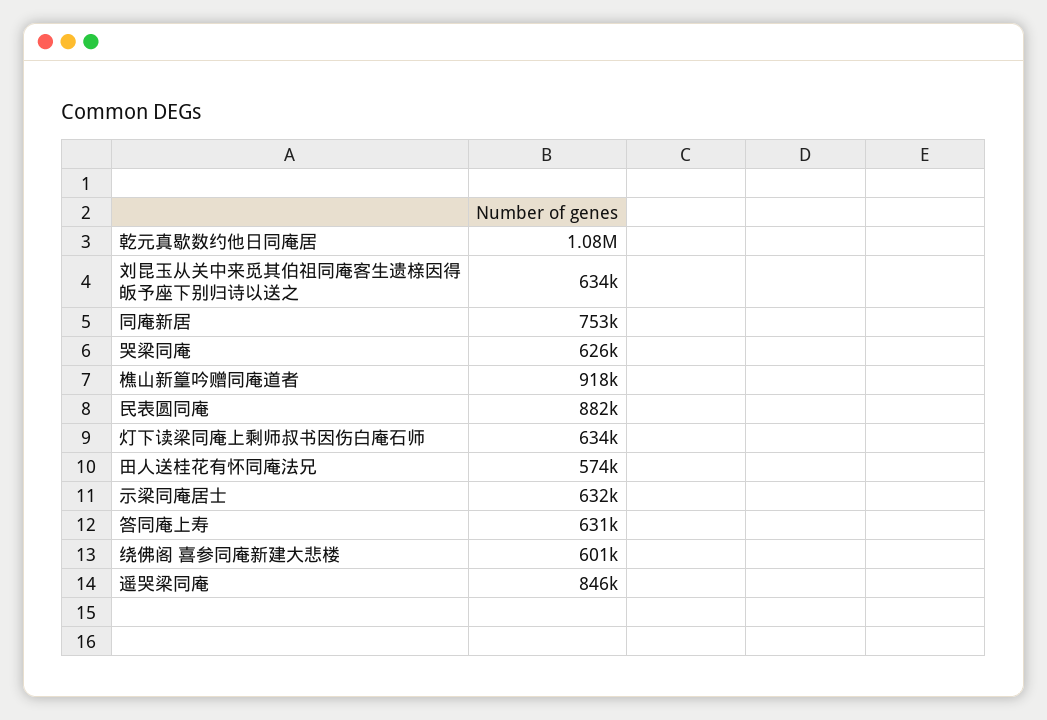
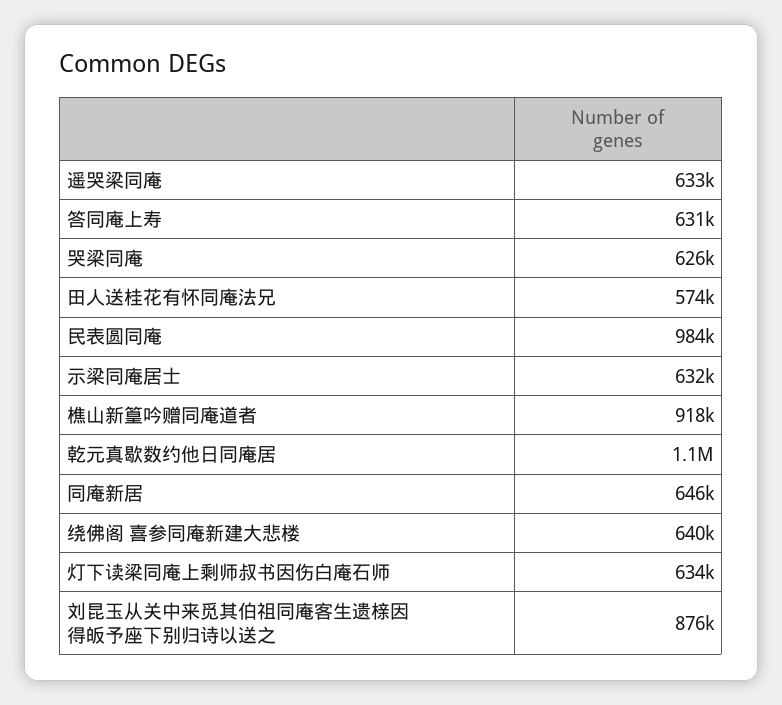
  {
    "乾元真歇数约他日同庵居": 1080000,
-   "刘昆玉从关中来觅其伯祖同庵客生遗榇因得皈予座下别归诗以送之": 634000,
+   "刘昆玉从关中来觅其伯祖同庵客生遗榇因得皈予座下别归诗以送之": 876000,
-   "同庵新居": 753000,
+   "同庵新居": 646000,
    "哭梁同庵": 626000,
    "樵山新篁吟赠同庵道者": 918000,
-   "民表圆同庵": 882000,
+   "民表圆同庵": 984000,
    "灯下读梁同庵上剩师叔书因伤白庵石师": 634000,
    "田人送桂花有怀同庵法兄": 574000,
    "示梁同庵居士": 632000,
    "答同庵上寿": 631000,
-   "绕佛阁 喜参同庵新建大悲楼": 601000,
+   "绕佛阁 喜参同庵新建大悲楼": 640000,
-   "遥哭梁同庵": 846000
+   "遥哭梁同庵": 633000
  }

